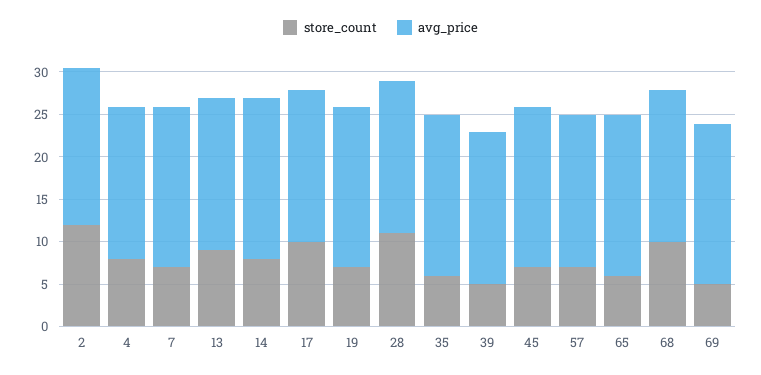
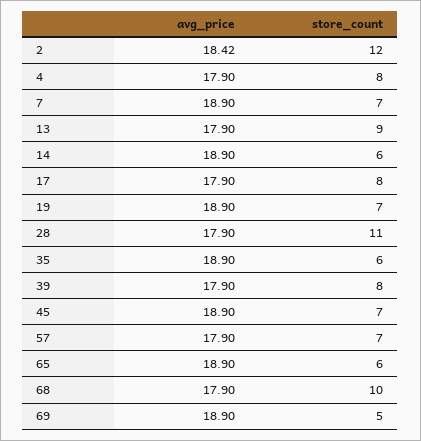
  {
    "store_count": {
      "2": 12,
      "4": 8,
      "7": 7,
      "13": 9,
-     "14": 8,
+     "14": 6,
-     "17": 10,
+     "17": 8,
      "19": 7,
      "28": 11,
      "35": 6,
-     "39": 5,
+     "39": 8,
      "45": 7,
      "57": 7,
      "65": 6,
      "68": 10,
      "69": 5
    },
    "avg_price": {
      "2": 18.42,
      "4": 17.9,
      "7": 18.9,
      "13": 17.9,
      "14": 18.9,
      "17": 17.9,
      "19": 18.9,
      "28": 17.9,
      "35": 18.9,
      "39": 17.9,
      "45": 18.9,
      "57": 17.9,
      "65": 18.9,
      "68": 17.9,
      "69": 18.9
    }
  }

